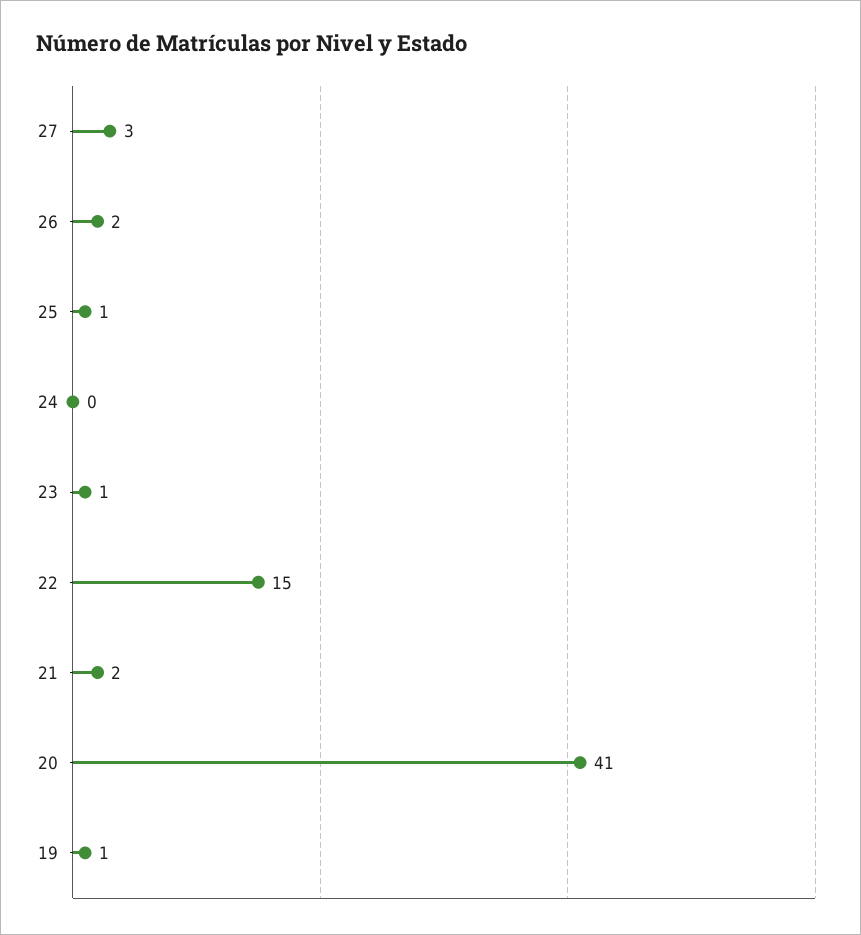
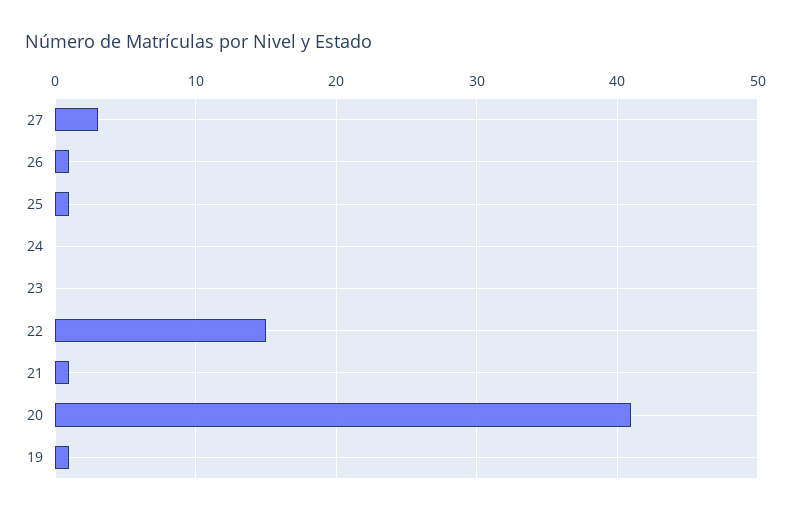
  {
    "27": 3,
-   "26": 2,
+   "26": 1,
    "25": 1,
    "24": 0,
-   "23": 1,
+   "23": 0,
    "22": 15,
-   "21": 2,
+   "21": 1,
    "20": 41,
    "19": 1
  }

